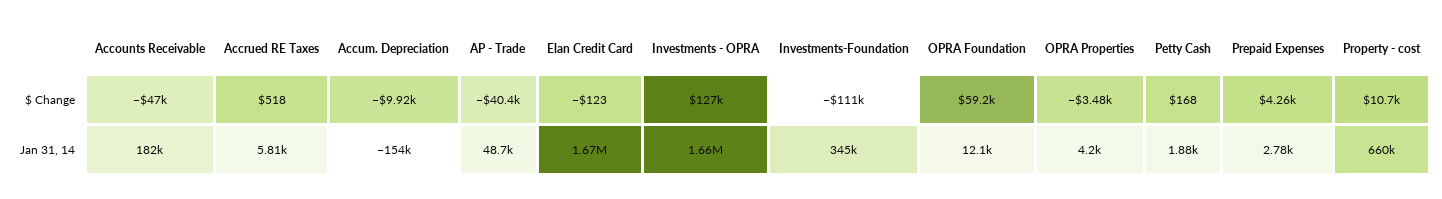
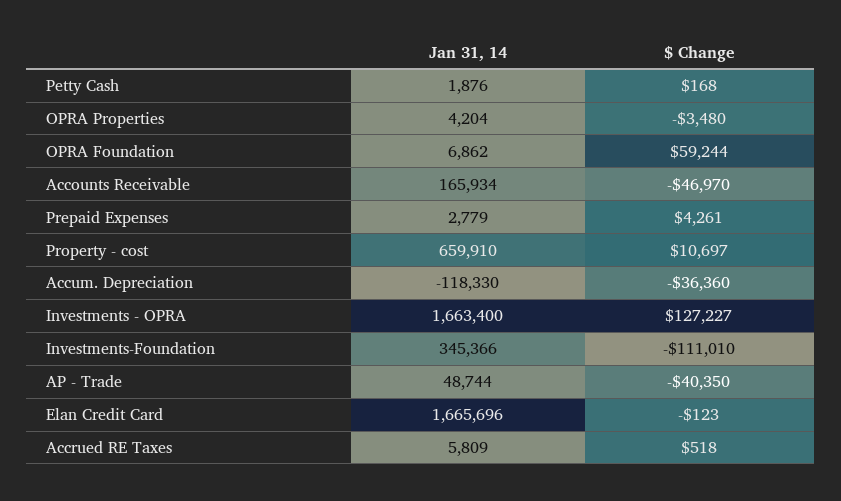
  {
    "Accounts Receivable": {
      "$ Change": -46970,
-     "Jan 31, 14": 182000
+     "Jan 31, 14": 165934
    },
    "Accrued RE Taxes": {
      "$ Change": 518,
      "Jan 31, 14": 5809
    },
    "Accum. Depreciation": {
-     "$ Change": -9920,
+     "$ Change": -36360,
-     "Jan 31, 14": -154000
+     "Jan 31, 14": -118330
    },
    "AP - Trade": {
      "$ Change": -40350,
      "Jan 31, 14": 48744
    },
    "Elan Credit Card": {
      "$ Change": -123,
      "Jan 31, 14": 1665696
    },
    "Investments - OPRA": {
      "$ Change": 127227,
      "Jan 31, 14": 1663400
    },
    "Investments-Foundation": {
      "$ Change": -111010,
      "Jan 31, 14": 345366
    },
    "OPRA Foundation": {
      "$ Change": 59244,
-     "Jan 31, 14": 12100
+     "Jan 31, 14": 6862
    },
    "OPRA Properties": {
      "$ Change": -3480,
      "Jan 31, 14": 4204
    },
    "Petty Cash": {
      "$ Change": 168,
      "Jan 31, 14": 1876
    },
    "Prepaid Expenses": {
      "$ Change": 4261,
      "Jan 31, 14": 2779
    },
    "Property - cost": {
      "$ Change": 10697,
      "Jan 31, 14": 659910
    }
  }

